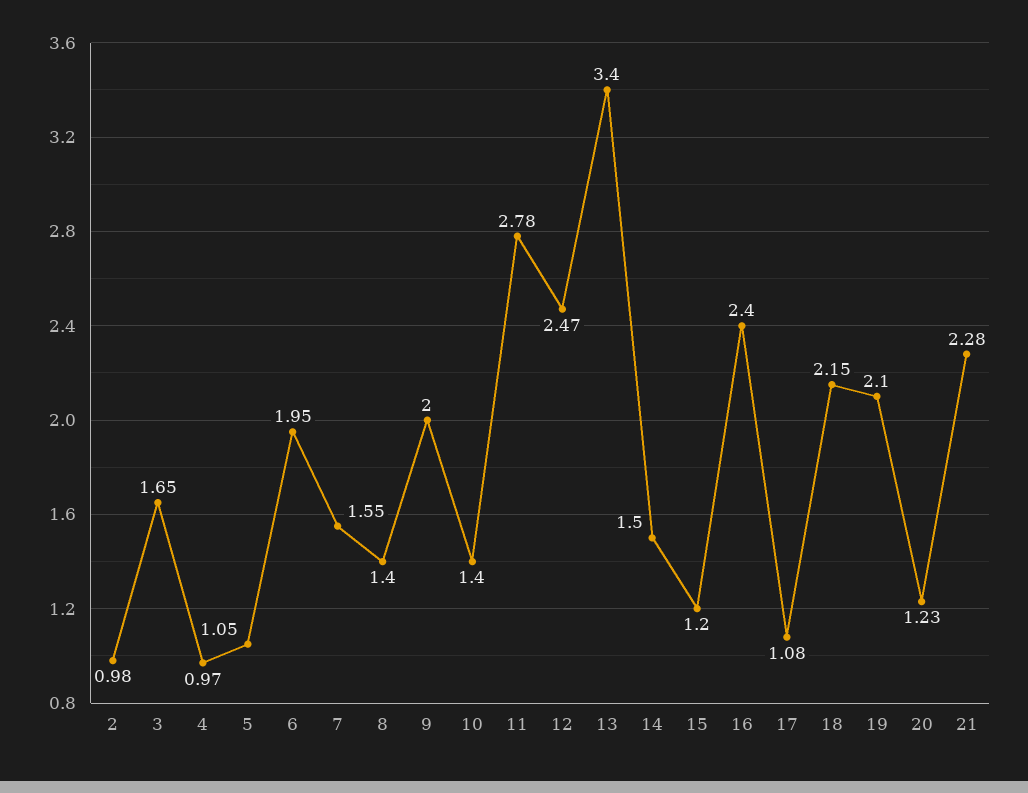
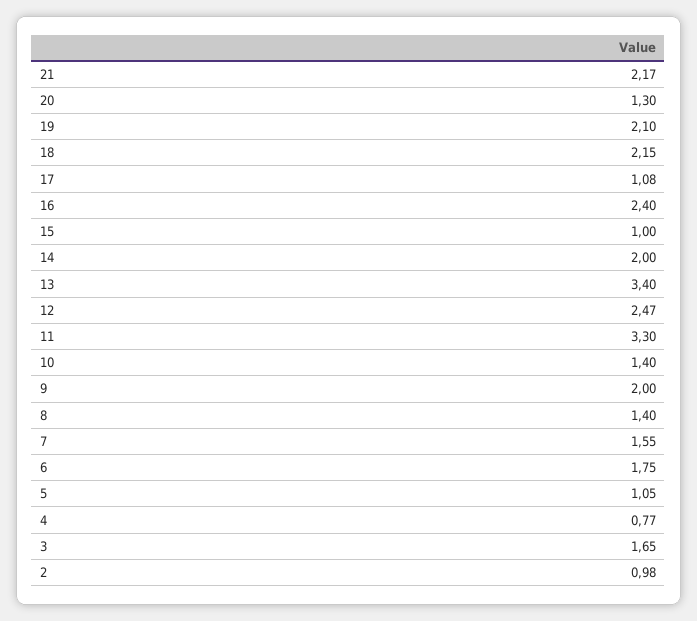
  {
    "2": 0.98,
    "3": 1.65,
-   "4": 0.97,
+   "4": 0.77,
    "5": 1.05,
-   "6": 1.95,
+   "6": 1.75,
    "7": 1.55,
    "8": 1.4,
    "9": 2,
    "10": 1.4,
-   "11": 2.78,
+   "11": 3.3,
    "12": 2.47,
    "13": 3.4,
-   "14": 1.5,
+   "14": 2,
-   "15": 1.2,
+   "15": 1,
    "16": 2.4,
    "17": 1.08,
    "18": 2.15,
    "19": 2.1,
-   "20": 1.23,
+   "20": 1.3,
-   "21": 2.28
+   "21": 2.17
  }

